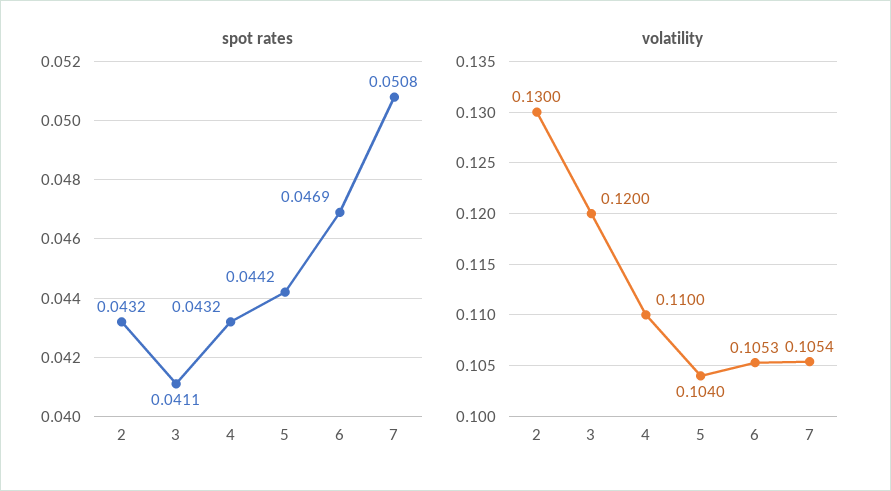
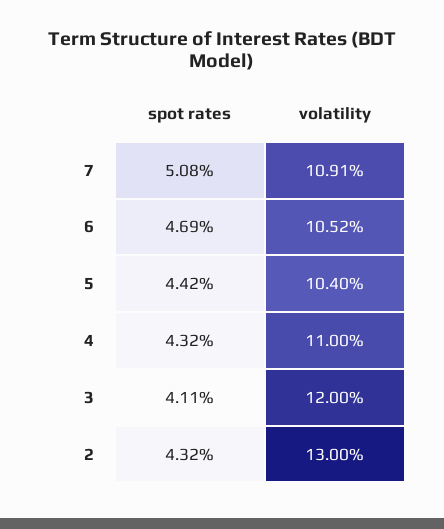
  {
    "spot rates": {
      "2": 0.0432,
      "3": 0.0411,
      "4": 0.0432,
      "5": 0.0442,
      "6": 0.0469,
      "7": 0.0508
    },
    "volatility": {
      "2": 0.13,
      "3": 0.12,
      "4": 0.11,
      "5": 0.104,
-     "6": 0.1053,
+     "6": 0.1052,
-     "7": 0.1054
+     "7": 0.1091
    }
  }

